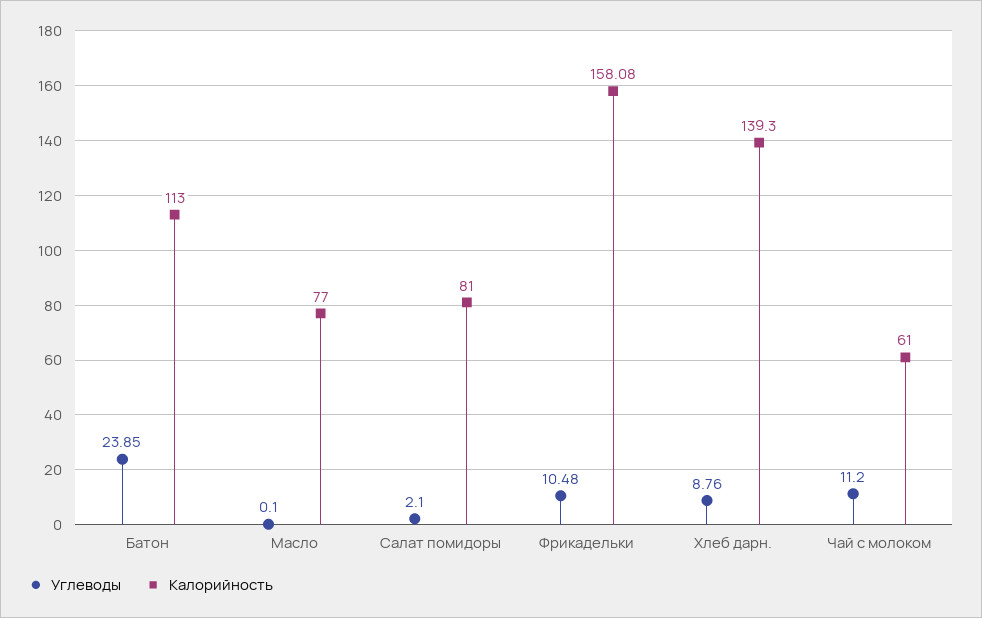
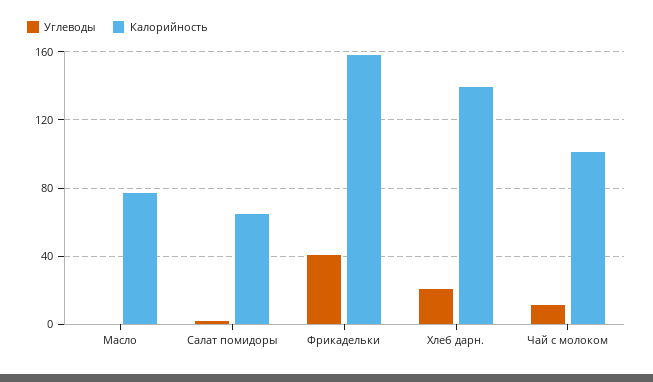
  {
    "Углеводы": {
-     "Батон": 23.85,
      "Масло": 0.1,
      "Салат помидоры": 2.1,
-     "Фрикадельки": 10.48,
+     "Фрикадельки": 40,
-     "Хлеб дарн.": 8.76,
+     "Хлеб дарн.": 20,
      "Чай с молоком": 11.2
    },
    "Калорийность": {
-     "Батон": 113,
      "Масло": 77,
-     "Салат помидоры": 81,
+     "Салат помидоры": 65,
      "Фрикадельки": 158.08,
      "Хлеб дарн.": 139.3,
-     "Чай с молоком": 61
+     "Чай с молоком": 100
    }
  }

